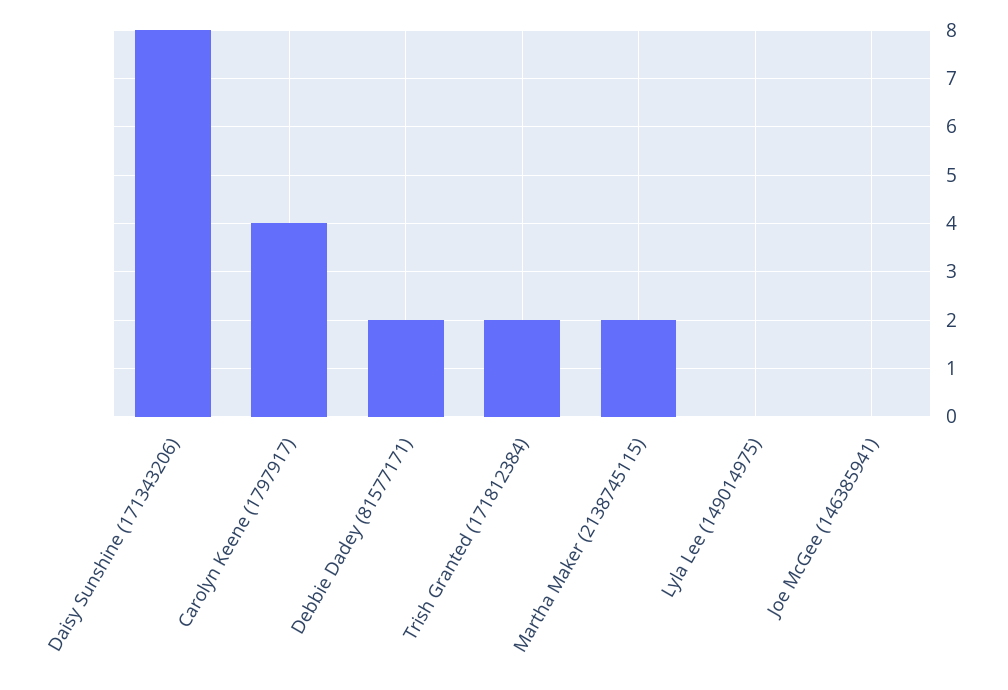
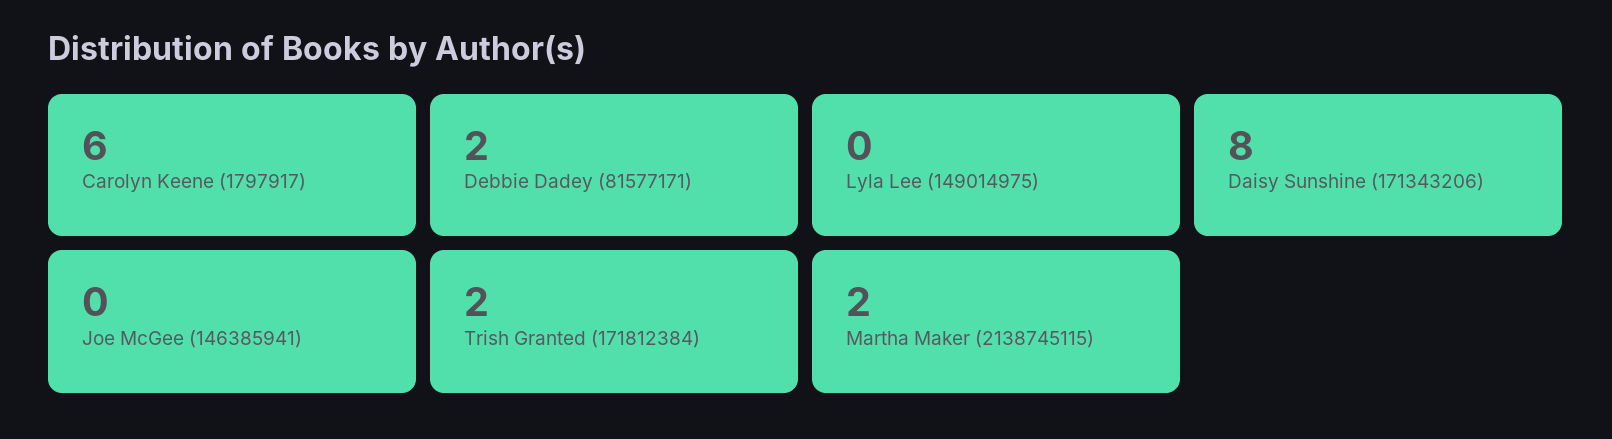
  {
    "Daisy Sunshine (171343206)": 8,
-   "Carolyn Keene (1797917)": 4,
+   "Carolyn Keene (1797917)": 6,
    "Debbie Dadey (81577171)": 2,
    "Trish Granted (171812384)": 2,
    "Martha Maker (2138745115)": 2,
    "Lyla Lee (149014975)": 0,
    "Joe McGee (146385941)": 0
  }

